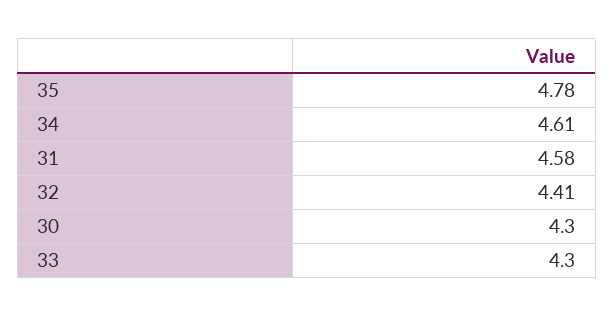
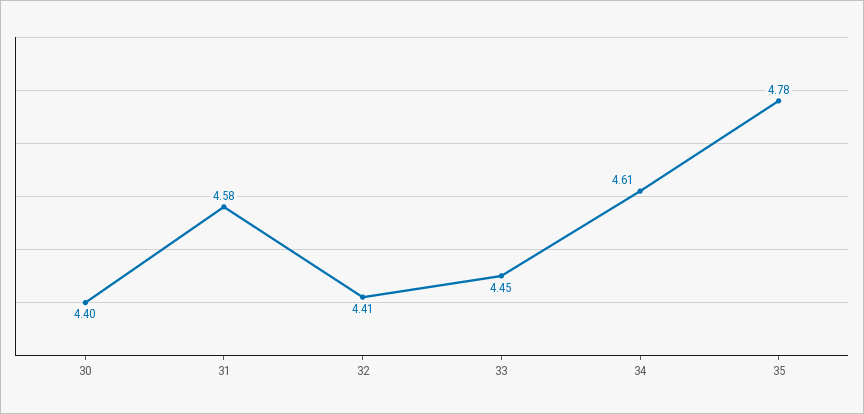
  {
    "35": 4.78,
    "34": 4.61,
    "31": 4.58,
    "32": 4.41,
-   "30": 4.3,
+   "30": 4.4,
-   "33": 4.3
+   "33": 4.45
  }

